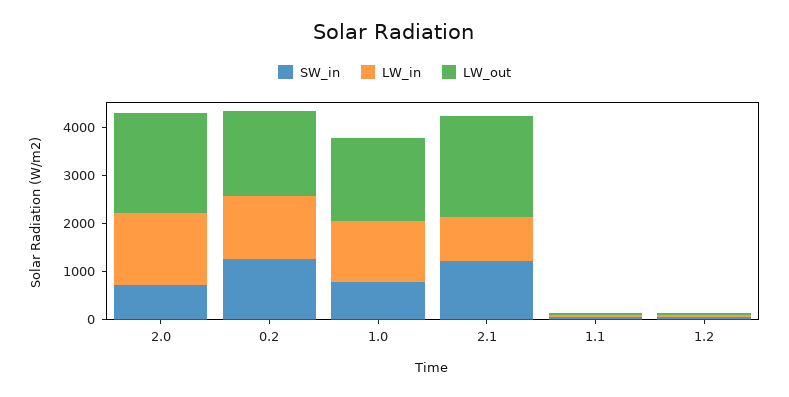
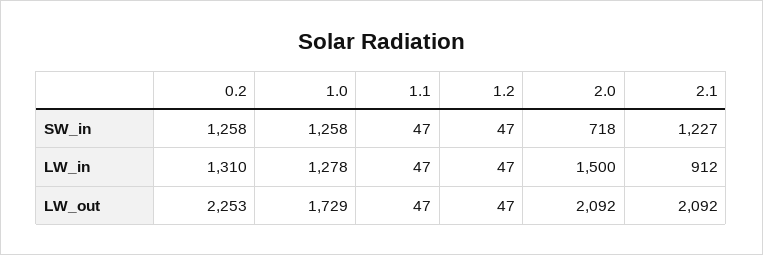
  {
    "SW_in": {
      "2.0": 718,
      "0.2": 1258,
-     "1.0": 800,
+     "1.0": 1258,
      "2.1": 1227,
      "1.1": 47,
      "1.2": 47
    },
    "LW_in": {
      "2.0": 1500,
      "0.2": 1310,
      "1.0": 1278,
      "2.1": 912,
      "1.1": 47,
      "1.2": 47
    },
    "LW_out": {
      "2.0": 2092,
-     "0.2": 1800,
+     "0.2": 2253,
      "1.0": 1729,
      "2.1": 2092,
      "1.1": 47,
      "1.2": 47
    }
  }

